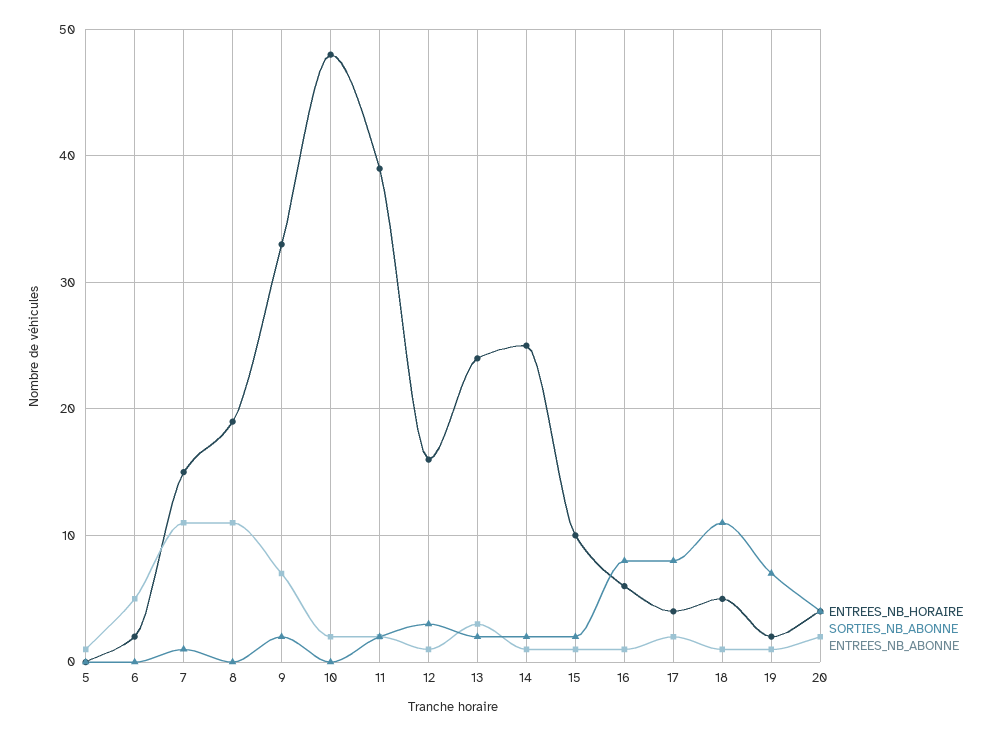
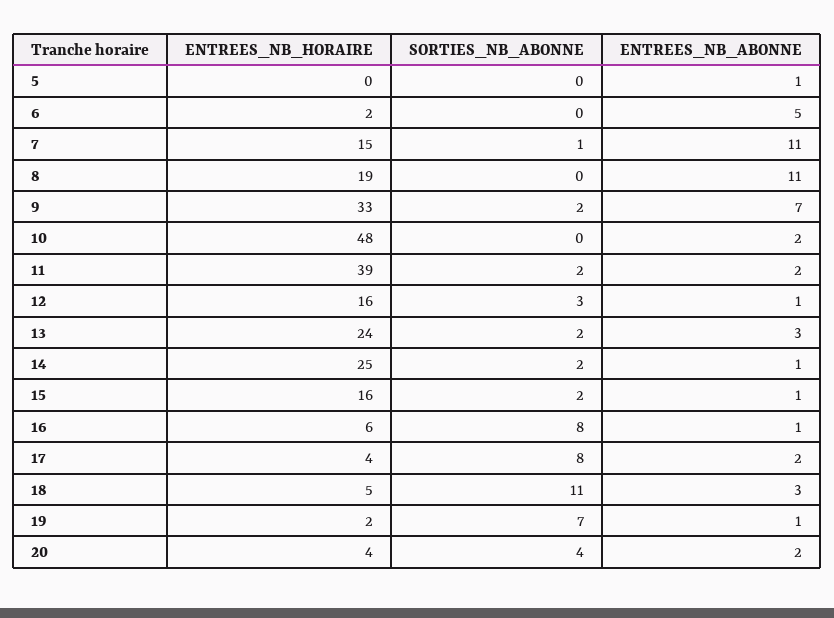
  {
    "ENTREES_NB_HORAIRE": {
      "5": 0,
      "6": 2,
      "7": 15,
      "8": 19,
      "9": 33,
      "10": 48,
      "11": 39,
      "12": 16,
      "13": 24,
      "14": 25,
-     "15": 10,
+     "15": 16,
      "16": 6,
      "17": 4,
      "18": 5,
      "19": 2,
      "20": 4
    },
    "SORTIES_NB_ABONNE": {
      "5": 0,
      "6": 0,
      "7": 1,
      "8": 0,
      "9": 2,
      "10": 0,
      "11": 2,
      "12": 3,
      "13": 2,
      "14": 2,
      "15": 2,
      "16": 8,
      "17": 8,
      "18": 11,
      "19": 7,
      "20": 4
    },
    "ENTREES_NB_ABONNE": {
      "5": 1,
      "6": 5,
      "7": 11,
      "8": 11,
      "9": 7,
      "10": 2,
      "11": 2,
      "12": 1,
      "13": 3,
      "14": 1,
      "15": 1,
      "16": 1,
      "17": 2,
-     "18": 1,
+     "18": 3,
      "19": 1,
      "20": 2
    }
  }

